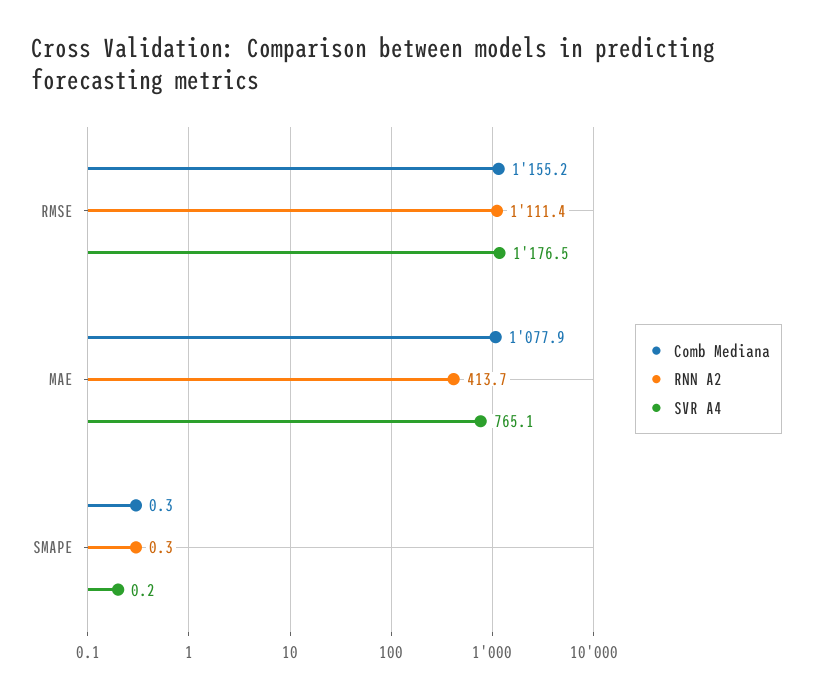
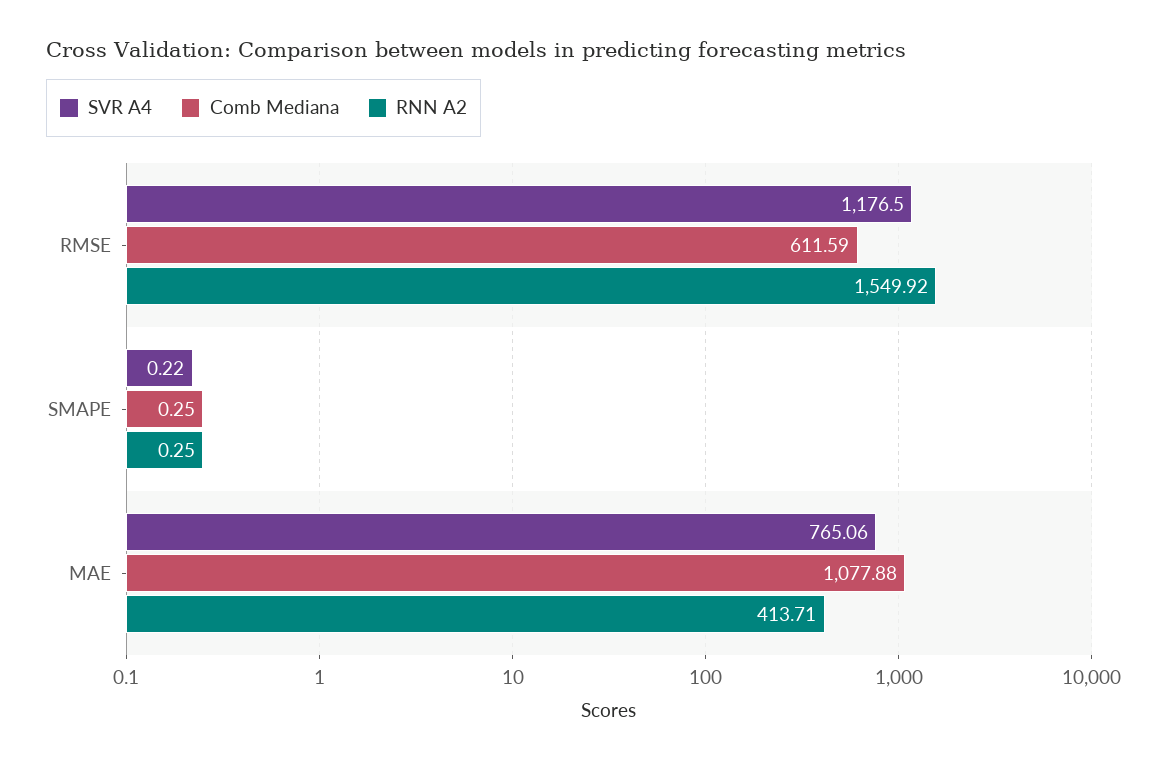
  {
    "Comb Mediana": {
-     "RMSE": 1155.2,
+     "RMSE": 611.59,
      "MAE": 1077.88,
      "SMAPE": 0.25
    },
    "RNN A2": {
-     "RMSE": 1111.4,
+     "RMSE": 1549.92,
      "MAE": 413.71,
      "SMAPE": 0.25
    },
    "SVR A4": {
      "RMSE": 1176.5,
      "MAE": 765.06,
      "SMAPE": 0.22
    }
  }

